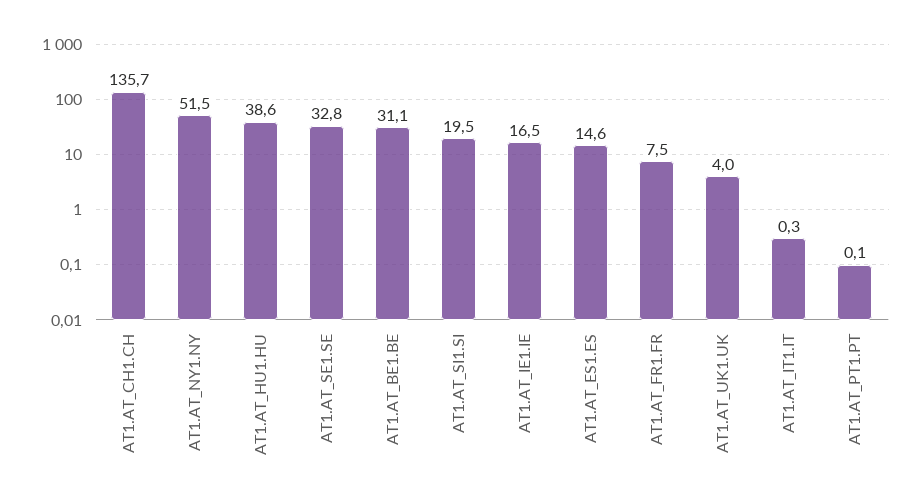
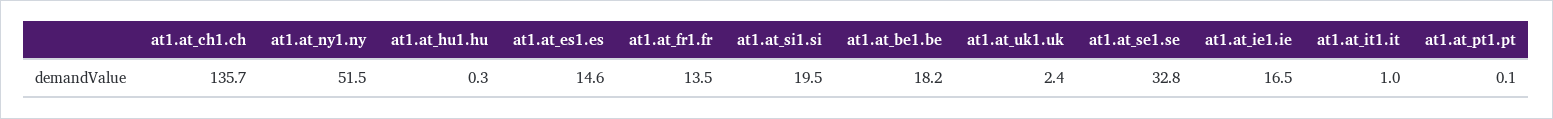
  {
    "AT1.AT_CH1.CH": 135.7,
    "AT1.AT_NY1.NY": 51.5,
-   "AT1.AT_HU1.HU": 38.6,
+   "AT1.AT_HU1.HU": 0.3,
    "AT1.AT_SE1.SE": 32.8,
-   "AT1.AT_BE1.BE": 31.1,
+   "AT1.AT_BE1.BE": 18.2,
    "AT1.AT_SI1.SI": 19.5,
    "AT1.AT_IE1.IE": 16.5,
    "AT1.AT_ES1.ES": 14.6,
-   "AT1.AT_FR1.FR": 7.5,
+   "AT1.AT_FR1.FR": 13.5,
-   "AT1.AT_UK1.UK": 4,
+   "AT1.AT_UK1.UK": 2.4,
-   "AT1.AT_IT1.IT": 0.3,
+   "AT1.AT_IT1.IT": 1,
    "AT1.AT_PT1.PT": 0.1
  }

